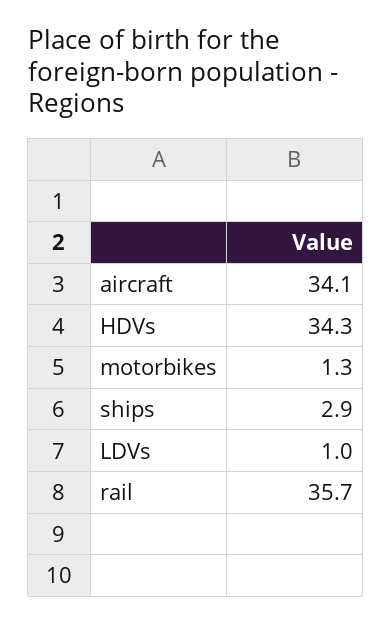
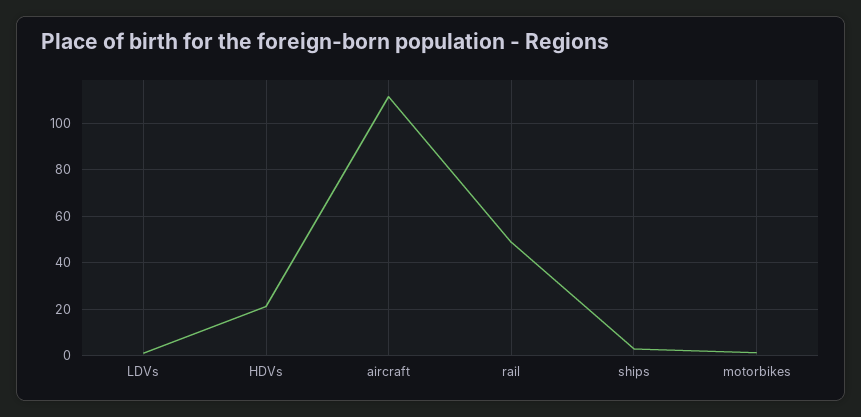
  {
-   "aircraft": 34.1,
+   "aircraft": 110,
-   "HDVs": 34.3,
+   "HDVs": 20,
    "motorbikes": 1.3,
    "ships": 2.9,
    "LDVs": 1,
-   "rail": 35.7
+   "rail": 50
  }

